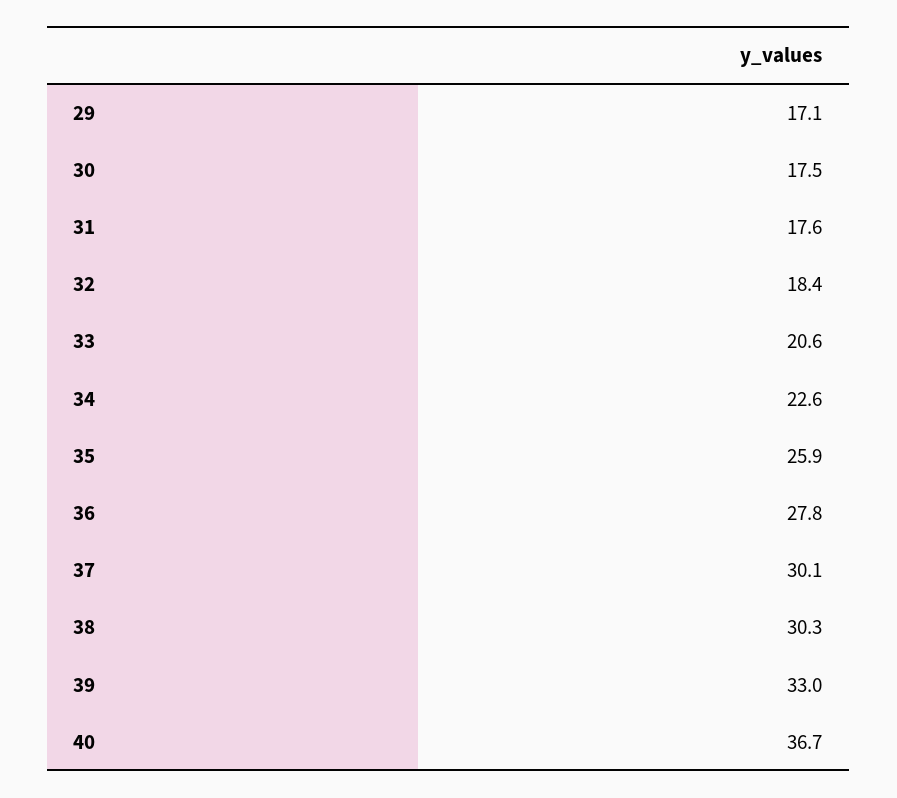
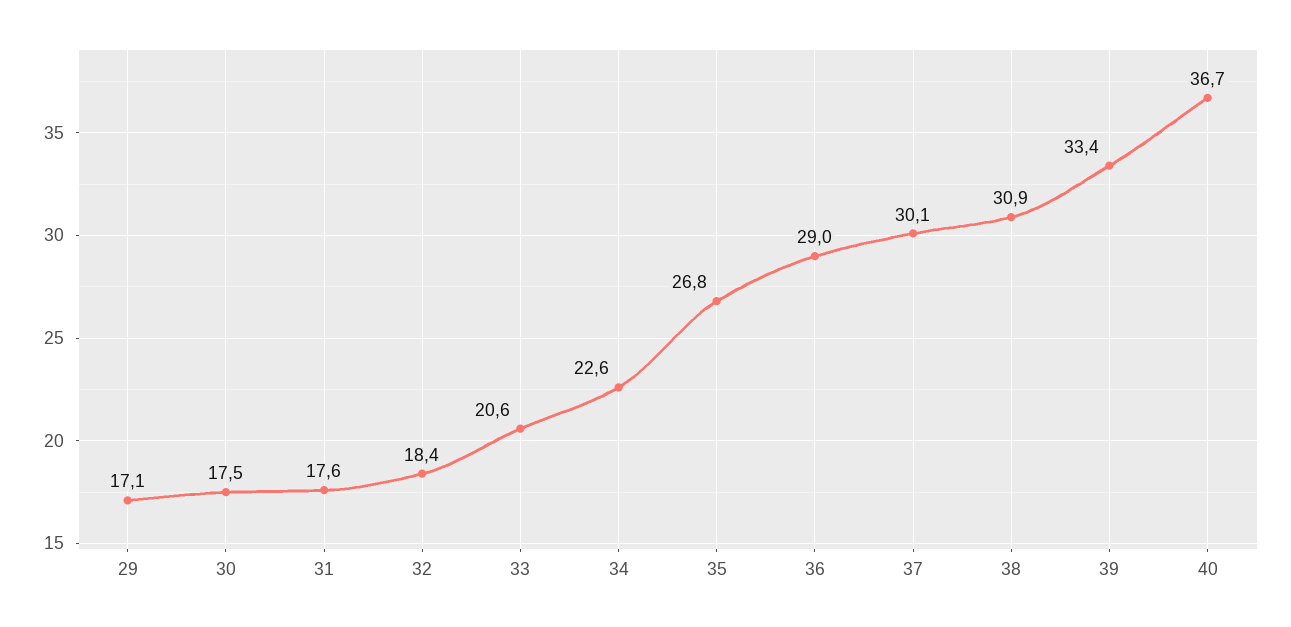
  {
    "29": 17.1,
    "30": 17.5,
    "31": 17.6,
    "32": 18.4,
    "33": 20.6,
    "34": 22.6,
-   "35": 25.9,
+   "35": 26.8,
-   "36": 27.8,
+   "36": 29,
    "37": 30.1,
-   "38": 30.3,
+   "38": 30.9,
-   "39": 33,
+   "39": 33.4,
    "40": 36.7
  }

